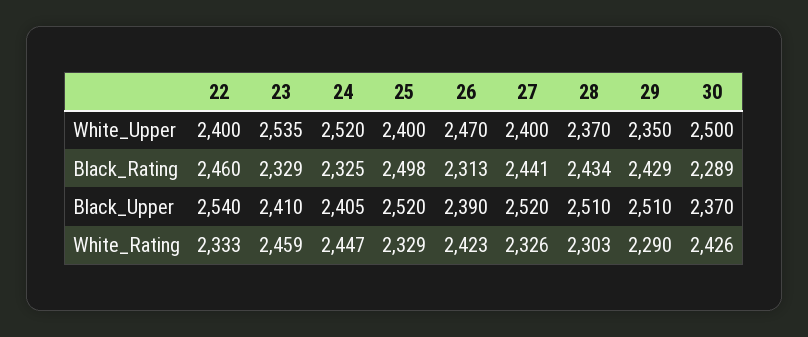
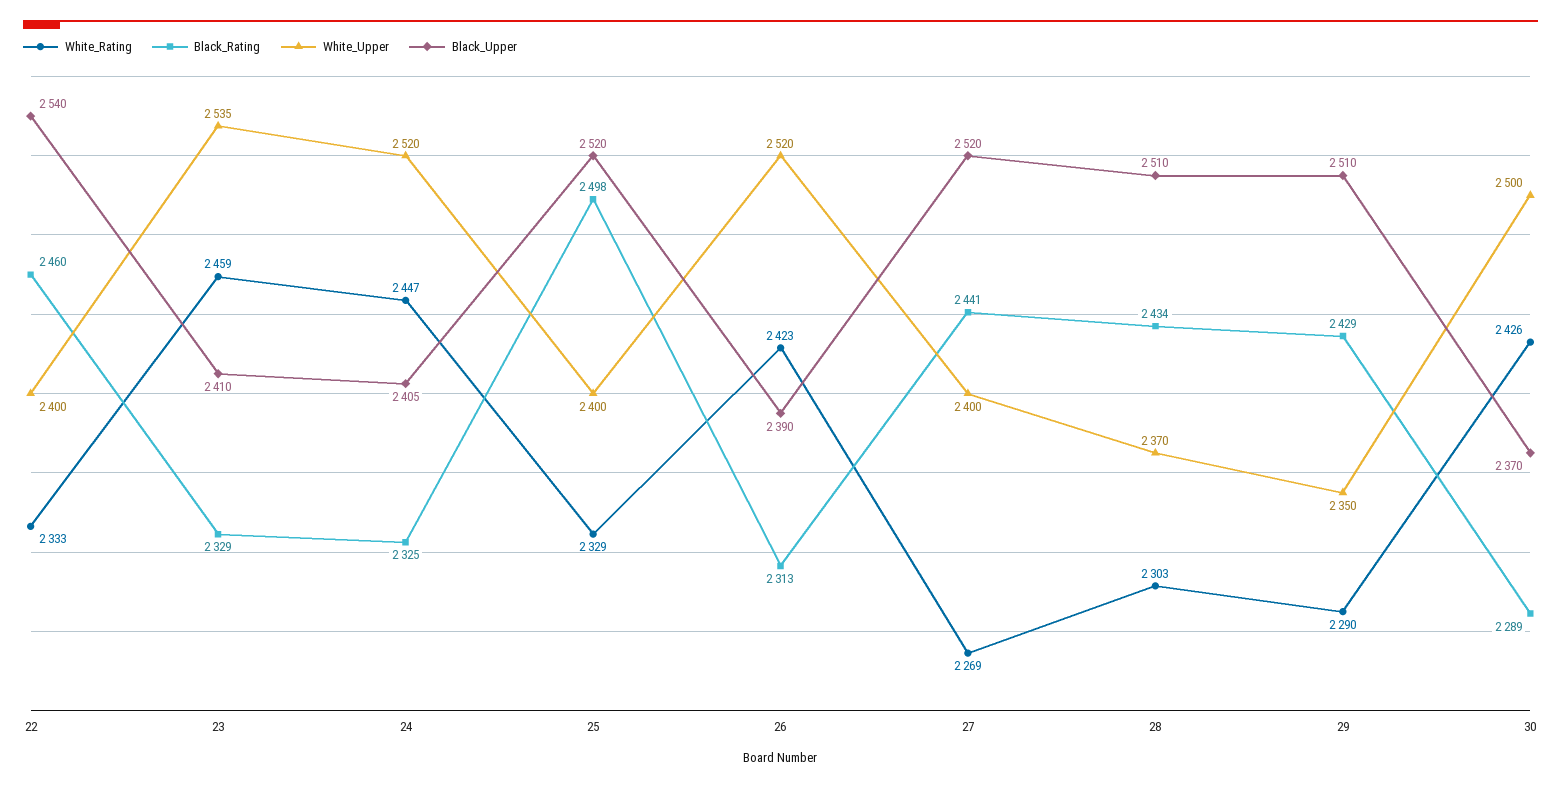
  {
    "White_Upper": {
      "22": 2400,
      "23": 2535,
      "24": 2520,
      "25": 2400,
-     "26": 2470,
+     "26": 2520,
      "27": 2400,
      "28": 2370,
      "29": 2350,
      "30": 2500
    },
    "Black_Rating": {
      "22": 2460,
      "23": 2329,
      "24": 2325,
      "25": 2498,
      "26": 2313,
      "27": 2441,
      "28": 2434,
      "29": 2429,
      "30": 2289
    },
    "Black_Upper": {
      "22": 2540,
      "23": 2410,
      "24": 2405,
      "25": 2520,
      "26": 2390,
      "27": 2520,
      "28": 2510,
      "29": 2510,
      "30": 2370
    },
    "White_Rating": {
      "22": 2333,
      "23": 2459,
      "24": 2447,
      "25": 2329,
      "26": 2423,
-     "27": 2326,
+     "27": 2269,
      "28": 2303,
      "29": 2290,
      "30": 2426
    }
  }

